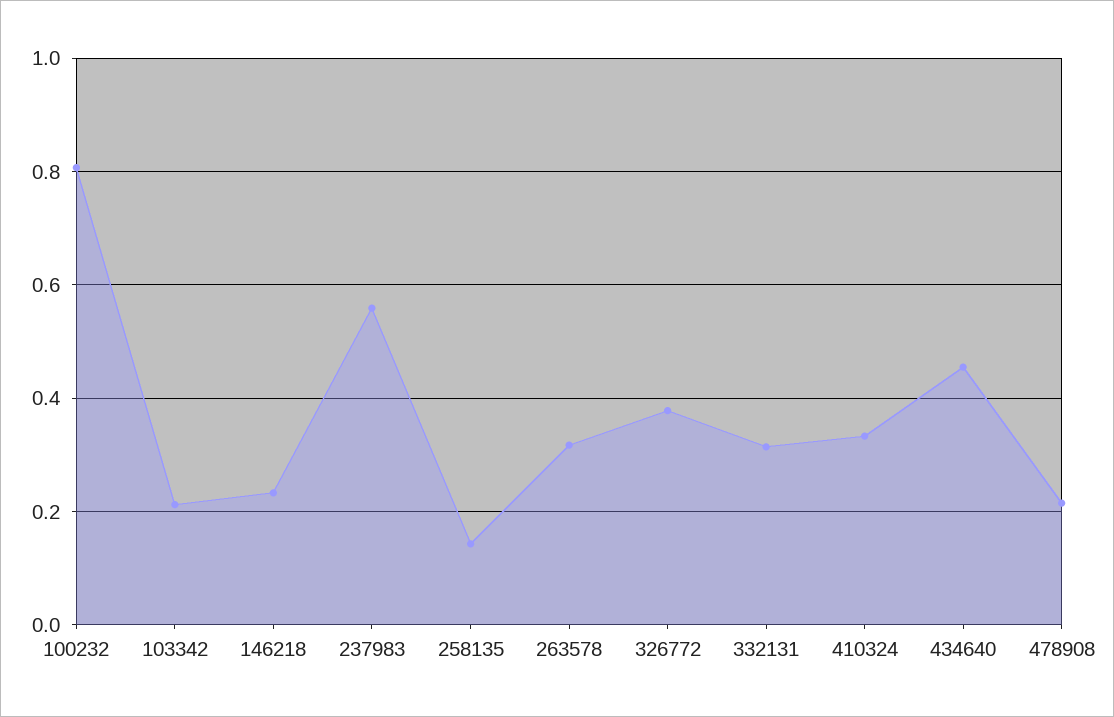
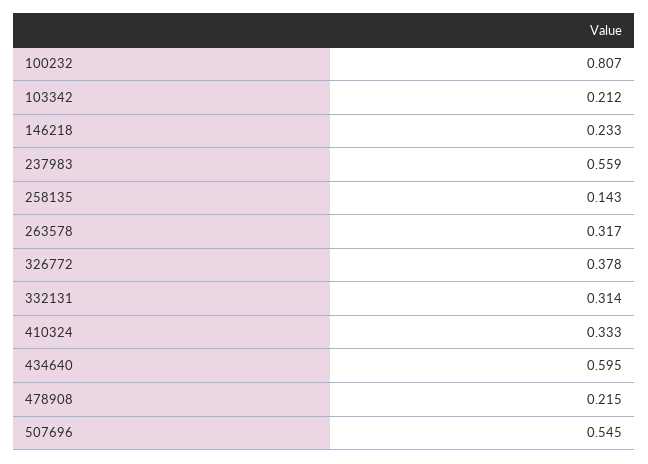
  {
    "100232": 0.807,
    "103342": 0.212,
    "146218": 0.233,
    "237983": 0.559,
    "258135": 0.143,
    "263578": 0.317,
    "326772": 0.378,
    "332131": 0.314,
    "410324": 0.333,
-   "434640": 0.46,
+   "434640": 0.595,
-   "478908": 0.215
+   "478908": 0.215,
+   "507696": 0.545
  }

